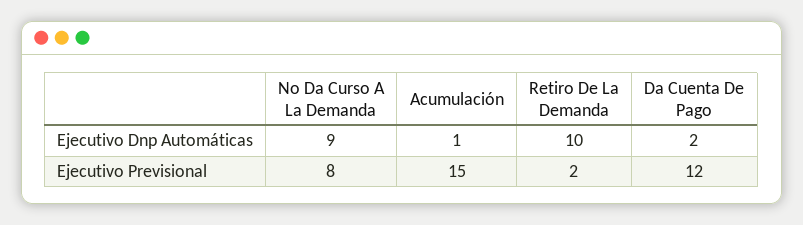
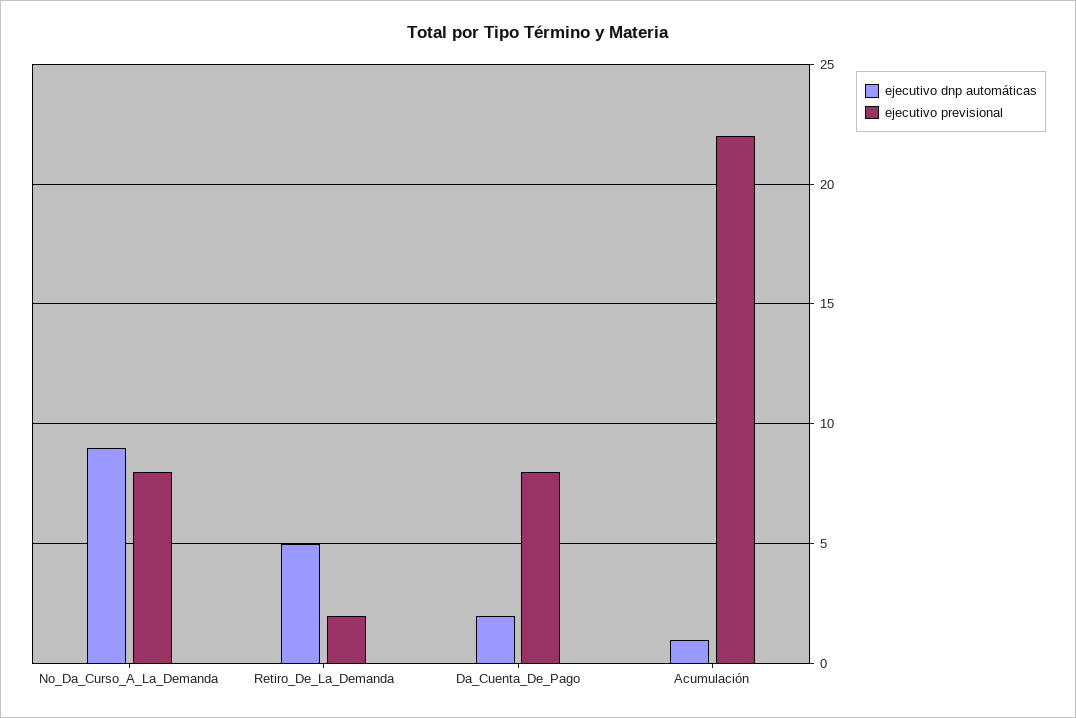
  {
    "Ejecutivo Dnp Automáticas": {
      "No Da Curso A La Demanda": 9,
      "Acumulación": 1,
-     "Retiro De La Demanda": 10,
+     "Retiro De La Demanda": 5,
      "Da Cuenta De Pago": 2
    },
    "Ejecutivo Previsional": {
      "No Da Curso A La Demanda": 8,
-     "Acumulación": 15,
+     "Acumulación": 22,
      "Retiro De La Demanda": 2,
-     "Da Cuenta De Pago": 12
+     "Da Cuenta De Pago": 8
    }
  }

